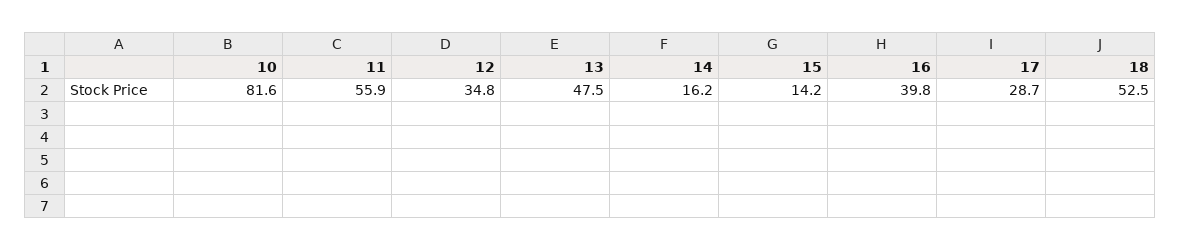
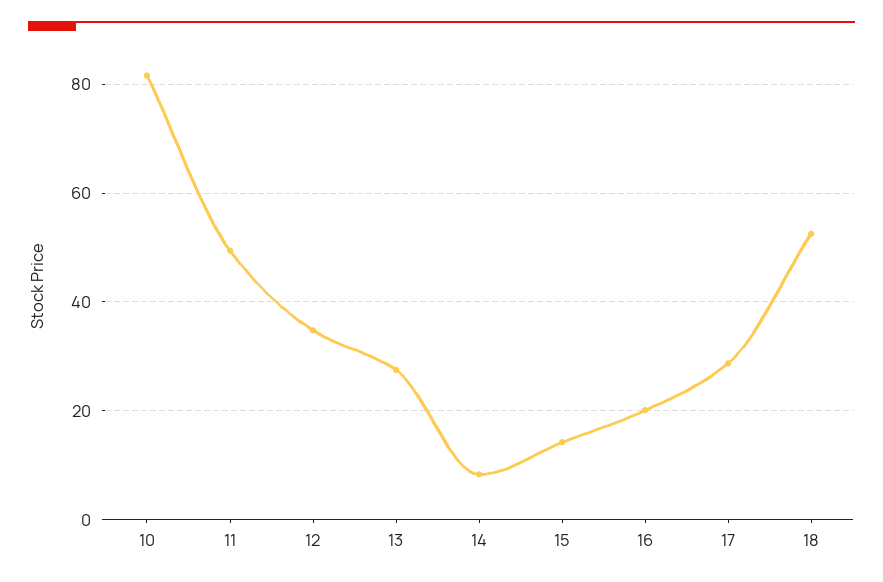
  {
    "10": 81.6,
-   "11": 55.9,
+   "11": 50,
    "12": 34.8,
-   "13": 47.5,
+   "13": 28,
-   "14": 16.2,
+   "14": 8,
    "15": 14.2,
-   "16": 39.8,
+   "16": 20,
    "17": 28.7,
    "18": 52.5
  }

